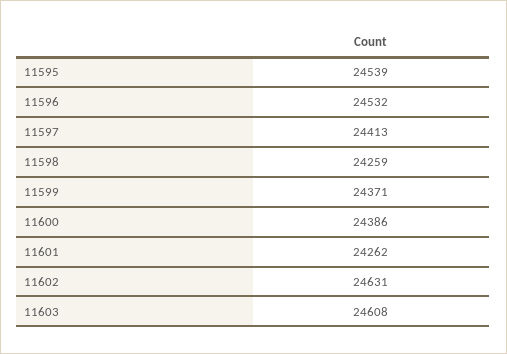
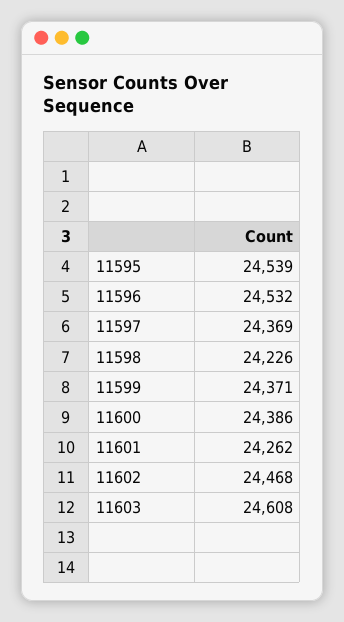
  {
    "11595": 24539,
    "11596": 24532,
-   "11597": 24413,
+   "11597": 24369,
-   "11598": 24259,
+   "11598": 24226,
    "11599": 24371,
    "11600": 24386,
    "11601": 24262,
-   "11602": 24631,
+   "11602": 24468,
    "11603": 24608
  }

